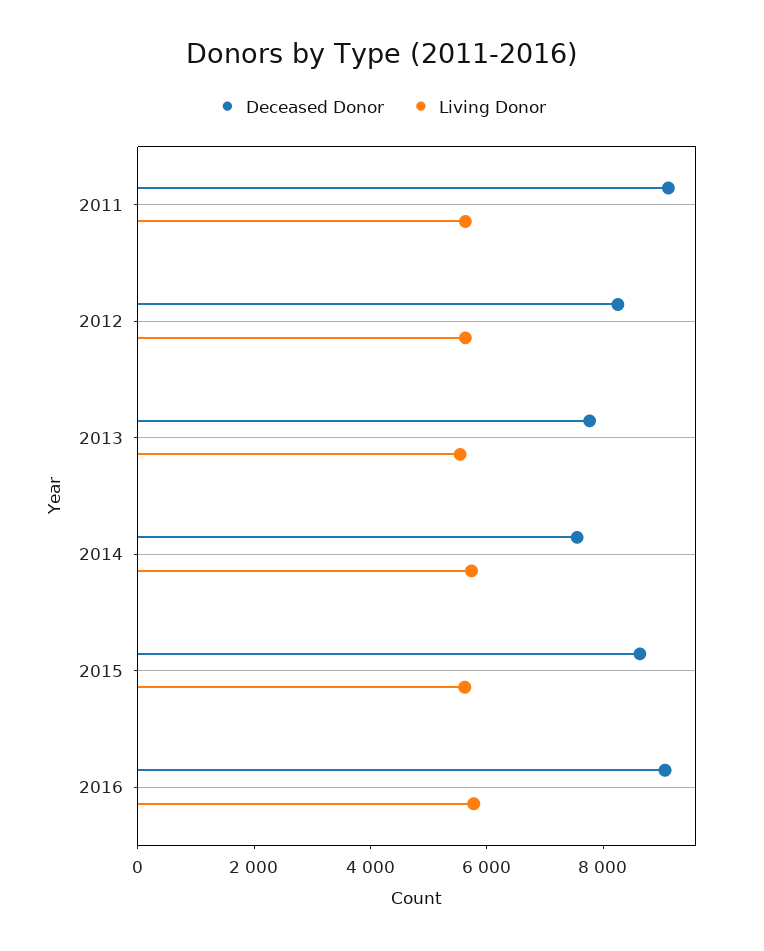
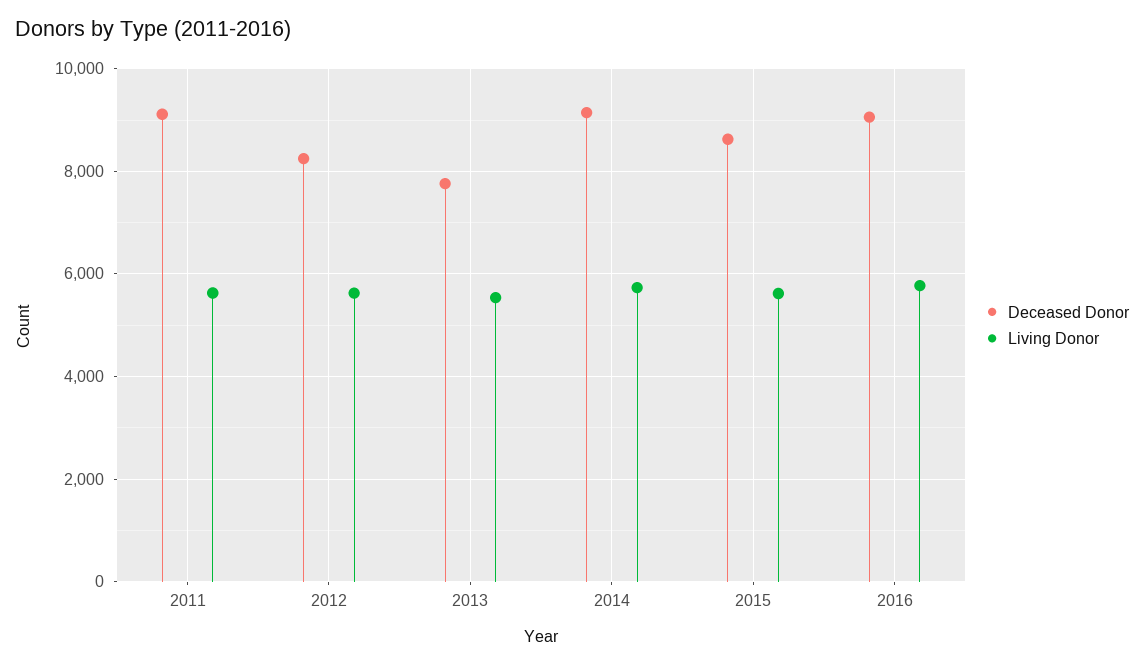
  {
    "Deceased Donor": {
      "2011": 9200,
      "2012": 8200,
      "2013": 7800,
-     "2014": 7500,
+     "2014": 9200,
      "2015": 8600,
      "2016": 9000
    },
    "Living Donor": {
      "2011": 5600,
      "2012": 5600,
      "2013": 5600,
      "2014": 5800,
      "2015": 5600,
      "2016": 5800
    }
  }

